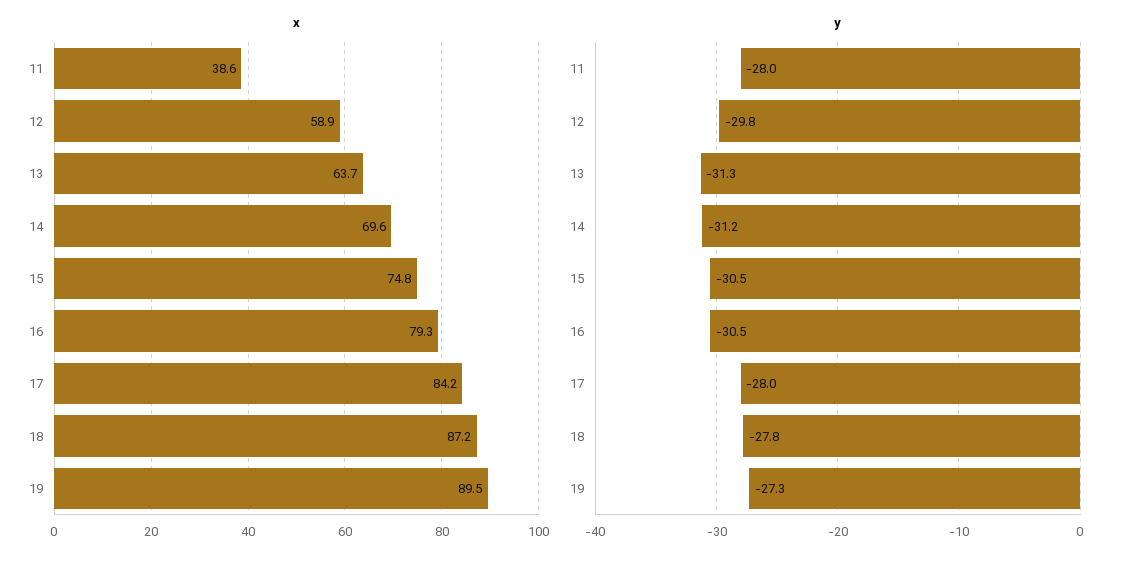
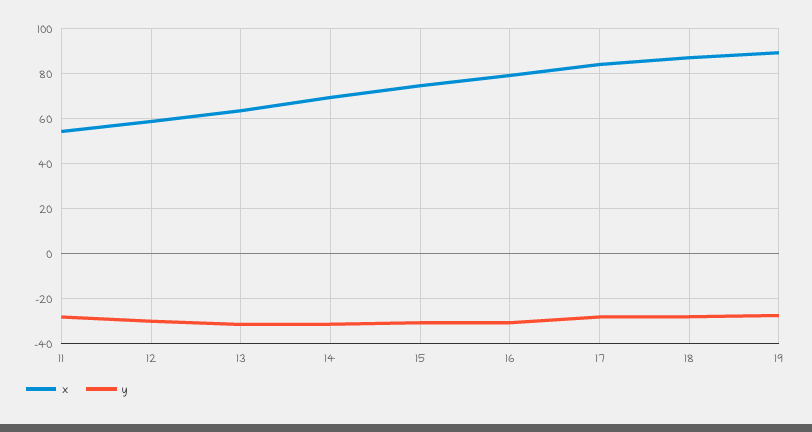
  {
    "x": {
-     "11": 38.6,
+     "11": 55,
      "12": 58.9,
      "13": 63.7,
      "14": 69.6,
      "15": 74.8,
      "16": 79.3,
      "17": 84.2,
      "18": 87.2,
      "19": 89.5
    },
    "y": {
      "11": -28,
      "12": -29.8,
      "13": -31.3,
      "14": -31.2,
      "15": -30.5,
      "16": -30.5,
      "17": -28,
      "18": -27.8,
      "19": -27.3
    }
  }

